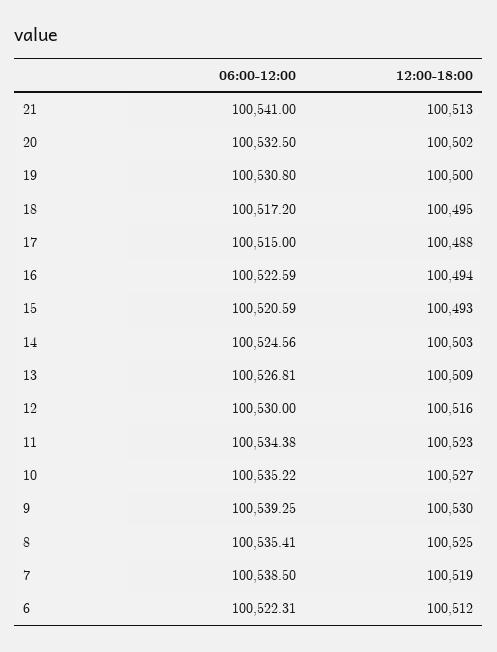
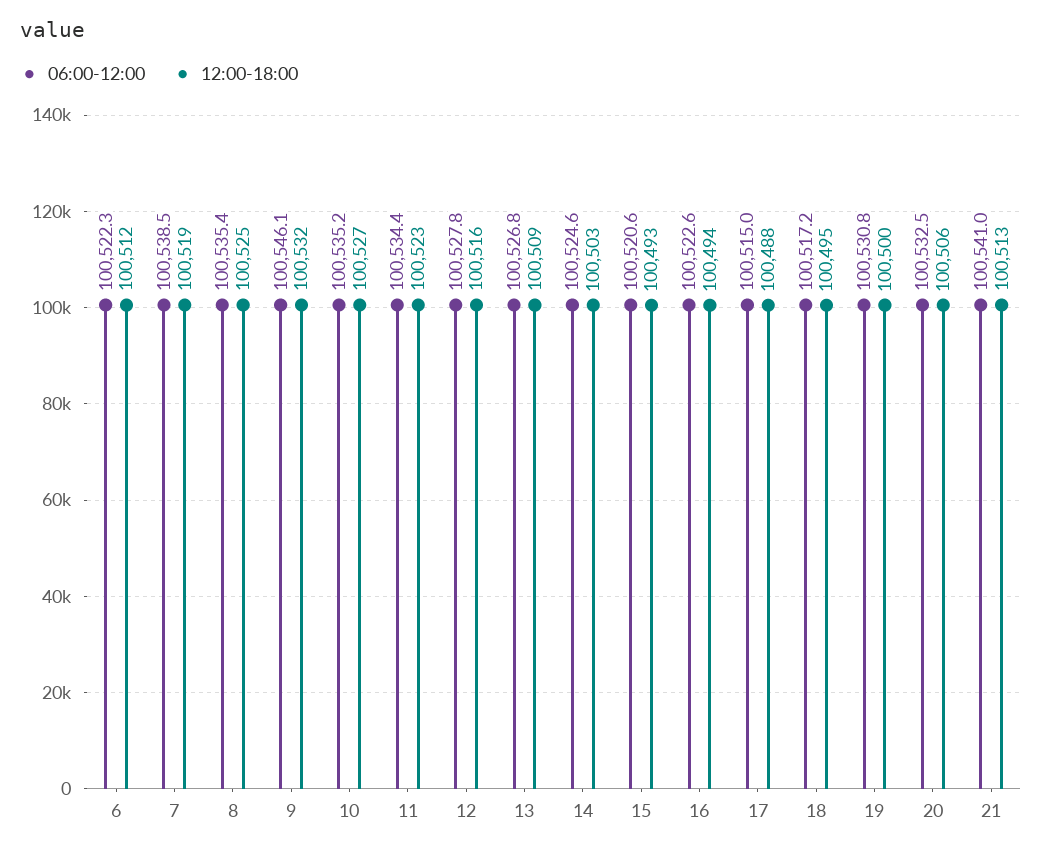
  {
    "06:00-12:00": {
      "21": 100541,
      "20": 100532.5,
      "19": 100530.8,
      "18": 100517.2,
      "17": 100515,
      "16": 100522.59,
      "15": 100520.59,
      "14": 100524.56,
      "13": 100526.81,
-     "12": 100530,
+     "12": 100527.8,
      "11": 100534.38,
      "10": 100535.22,
-     "9": 100539.25,
+     "9": 100546.1,
      "8": 100535.41,
      "7": 100538.5,
      "6": 100522.31
    },
    "12:00-18:00": {
      "21": 100513,
-     "20": 100502,
+     "20": 100506,
      "19": 100500,
      "18": 100495,
      "17": 100488,
      "16": 100494,
      "15": 100493,
      "14": 100503,
      "13": 100509,
      "12": 100516,
      "11": 100523,
      "10": 100527,
-     "9": 100530,
+     "9": 100532,
      "8": 100525,
      "7": 100519,
      "6": 100512
    }
  }

